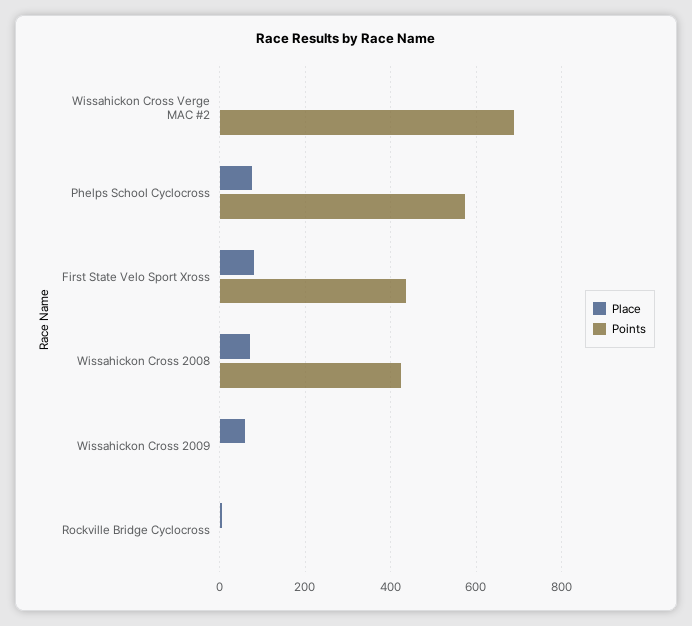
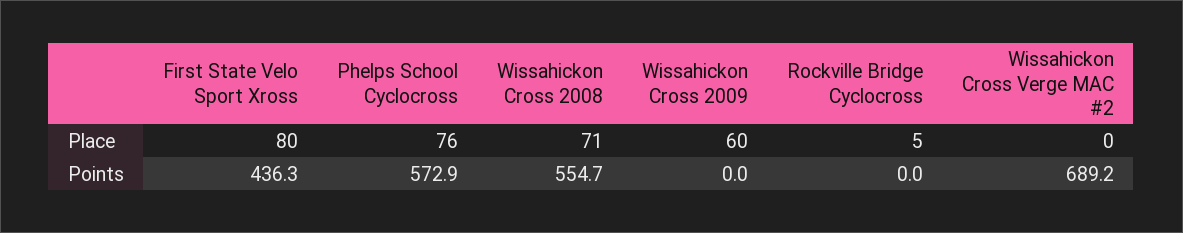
  {
    "Place": {
      "Wissahickon Cross Verge MAC #2": 0,
      "Phelps School Cyclocross": 76,
      "First State Velo Sport Xross": 80,
      "Wissahickon Cross 2008": 71,
      "Wissahickon Cross 2009": 60,
      "Rockville Bridge Cyclocross": 5
    },
    "Points": {
      "Wissahickon Cross Verge MAC #2": 689.2,
      "Phelps School Cyclocross": 572.9,
      "First State Velo Sport Xross": 436.3,
-     "Wissahickon Cross 2008": 420,
+     "Wissahickon Cross 2008": 554.7,
      "Wissahickon Cross 2009": 0,
      "Rockville Bridge Cyclocross": 0
    }
  }

